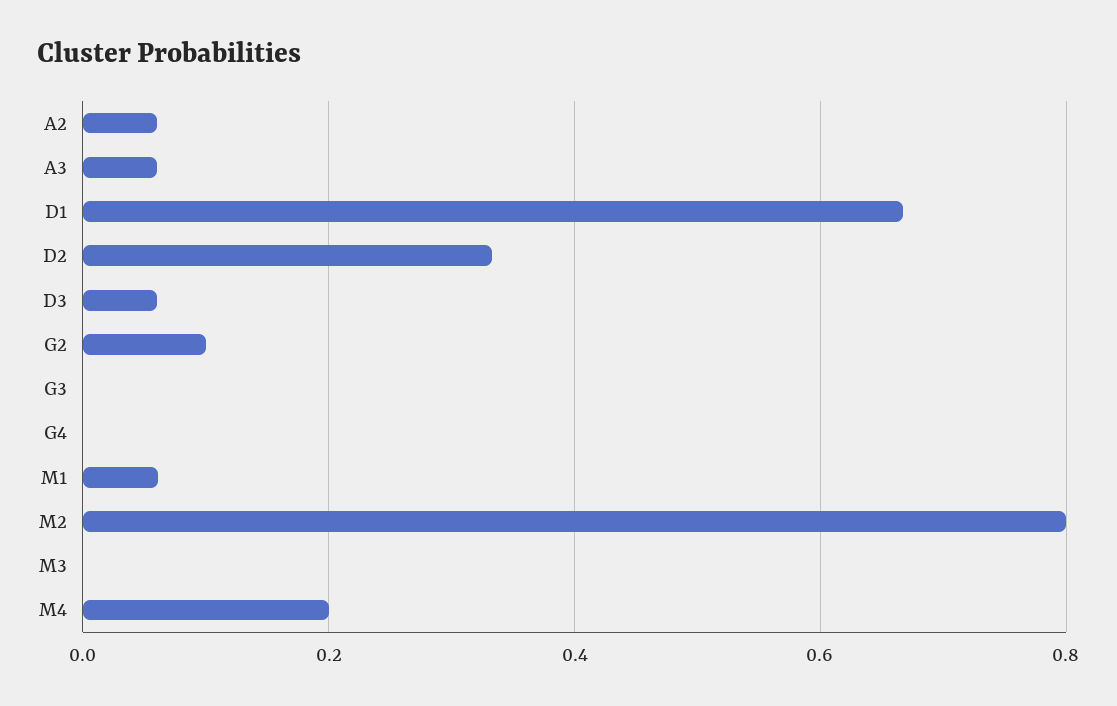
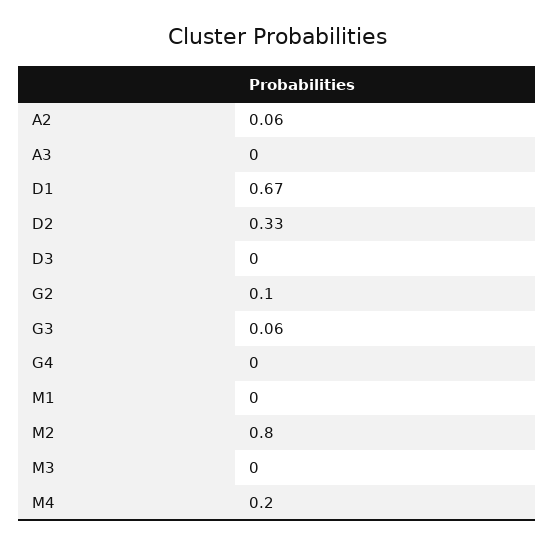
  {
    "A2": 0.06,
-   "A3": 0.06,
+   "A3": 0,
    "D1": 0.67,
    "D2": 0.33,
-   "D3": 0.06,
+   "D3": 0,
    "G2": 0.1,
-   "G3": 0,
+   "G3": 0.06,
    "G4": 0,
-   "M1": 0.06,
+   "M1": 0,
    "M2": 0.8,
    "M3": 0,
    "M4": 0.2
  }

